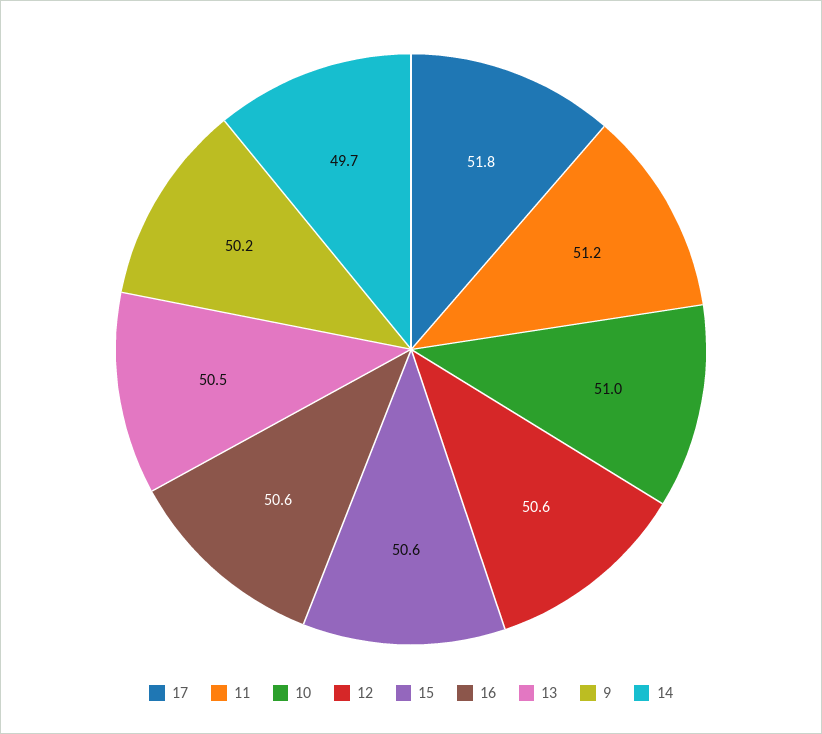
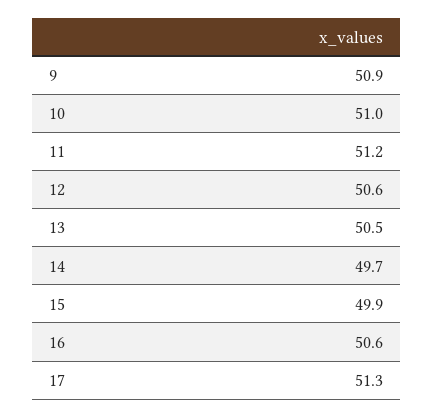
  {
-   "17": 51.8,
+   "17": 51.3,
    "11": 51.2,
    "10": 51,
    "12": 50.6,
-   "15": 50.6,
+   "15": 49.9,
    "16": 50.6,
    "13": 50.5,
-   "9": 50.2,
+   "9": 50.9,
    "14": 49.7
  }

